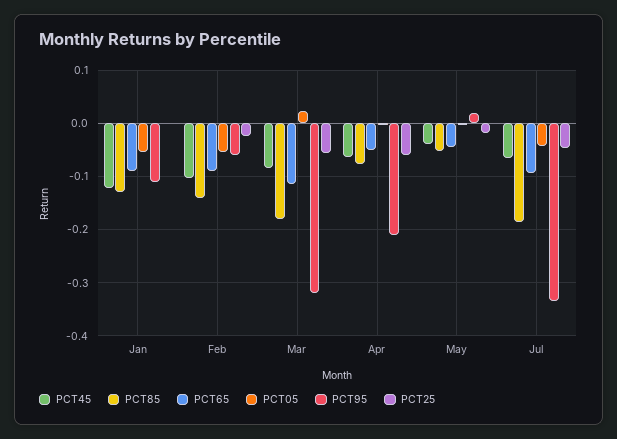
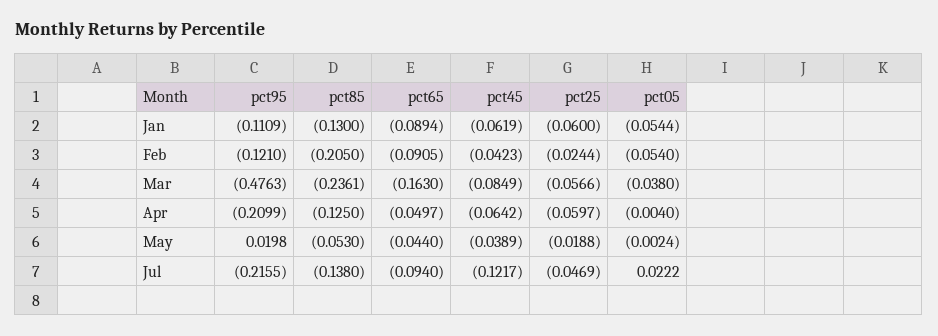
  {
    "PCT45": {
-     "Jan": -0.12,
+     "Jan": -0.0619,
-     "Feb": -0.1,
+     "Feb": -0.0423,
      "Mar": -0.0849,
      "Apr": -0.0642,
      "May": -0.0389,
-     "Jul": -0.06
+     "Jul": -0.1217
    },
    "PCT85": {
      "Jan": -0.13,
-     "Feb": -0.14,
+     "Feb": -0.205,
-     "Mar": -0.18,
+     "Mar": -0.2361,
-     "Apr": -0.08,
+     "Apr": -0.125,
      "May": -0.053,
-     "Jul": -0.18
+     "Jul": -0.138
    },
    "PCT65": {
      "Jan": -0.0894,
      "Feb": -0.0905,
-     "Mar": -0.12,
+     "Mar": -0.163,
      "Apr": -0.0497,
      "May": -0.044,
      "Jul": -0.094
    },
    "PCT05": {
      "Jan": -0.0544,
      "Feb": -0.054,
-     "Mar": 0.02,
+     "Mar": -0.038,
      "Apr": -0.004,
      "May": -0.0024,
-     "Jul": -0.04
+     "Jul": 0.0222
    },
    "PCT95": {
      "Jan": -0.1109,
-     "Feb": -0.06,
+     "Feb": -0.121,
-     "Mar": -0.32,
+     "Mar": -0.4763,
      "Apr": -0.2099,
      "May": 0.0198,
-     "Jul": -0.34
+     "Jul": -0.2155
    },
    "PCT25": {
-     "Jan": 0,
+     "Jan": -0.06,
      "Feb": -0.0244,
      "Mar": -0.0566,
      "Apr": -0.0597,
      "May": -0.0188,
      "Jul": -0.0469
    }
  }

